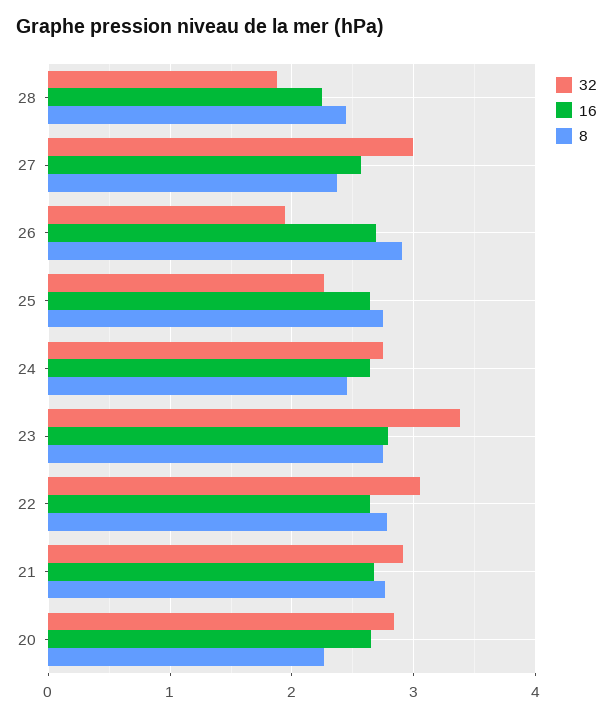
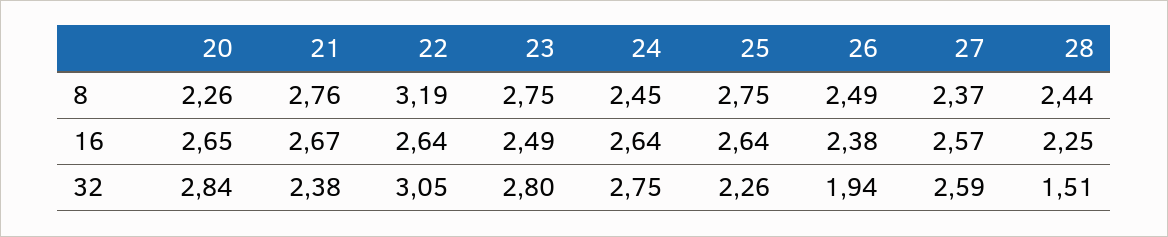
  {
    "32": {
-     "28": 1.9,
+     "28": 1.51,
-     "27": 3,
+     "27": 2.59,
      "26": 1.94,
      "25": 2.26,
      "24": 2.75,
-     "23": 3.4,
+     "23": 2.8,
      "22": 3.05,
-     "21": 2.9,
+     "21": 2.38,
      "20": 2.84
    },
    "16": {
      "28": 2.25,
      "27": 2.57,
-     "26": 2.7,
+     "26": 2.38,
      "25": 2.64,
      "24": 2.64,
-     "23": 2.8,
+     "23": 2.49,
      "22": 2.64,
      "21": 2.67,
      "20": 2.65
    },
    "8": {
      "28": 2.44,
      "27": 2.37,
-     "26": 2.9,
+     "26": 2.49,
      "25": 2.75,
      "24": 2.45,
      "23": 2.75,
-     "22": 2.8,
+     "22": 3.19,
      "21": 2.76,
      "20": 2.26
    }
  }

